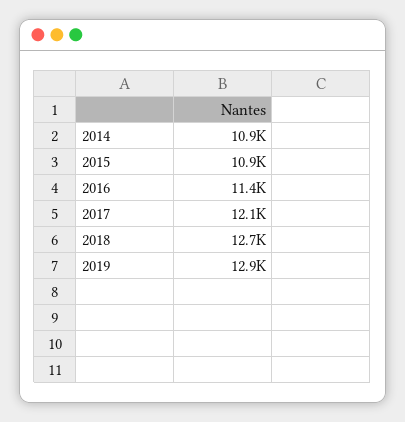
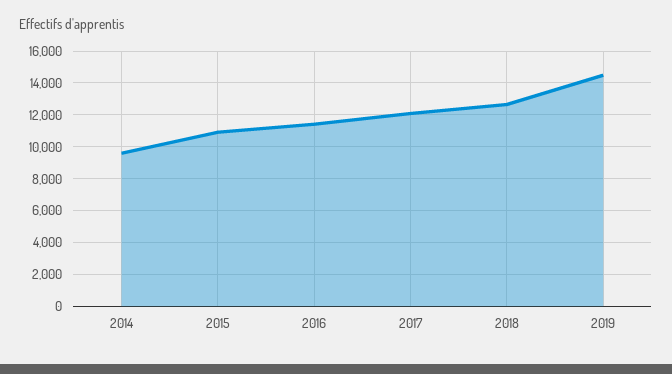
  {
-   "2014": 10900,
+   "2014": 9500,
    "2015": 10900,
    "2016": 11400,
    "2017": 12100,
    "2018": 12700,
-   "2019": 12900
+   "2019": 14500
  }

